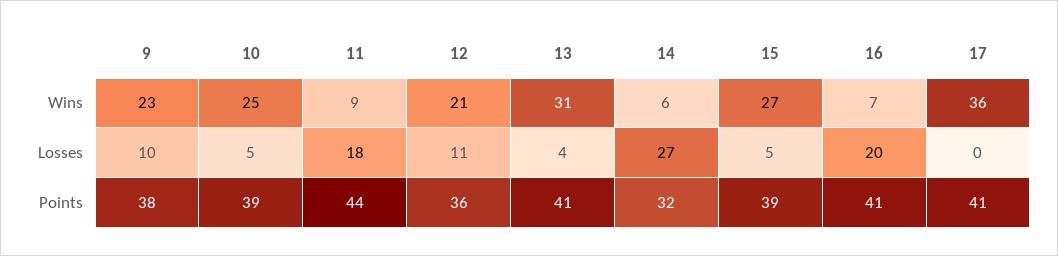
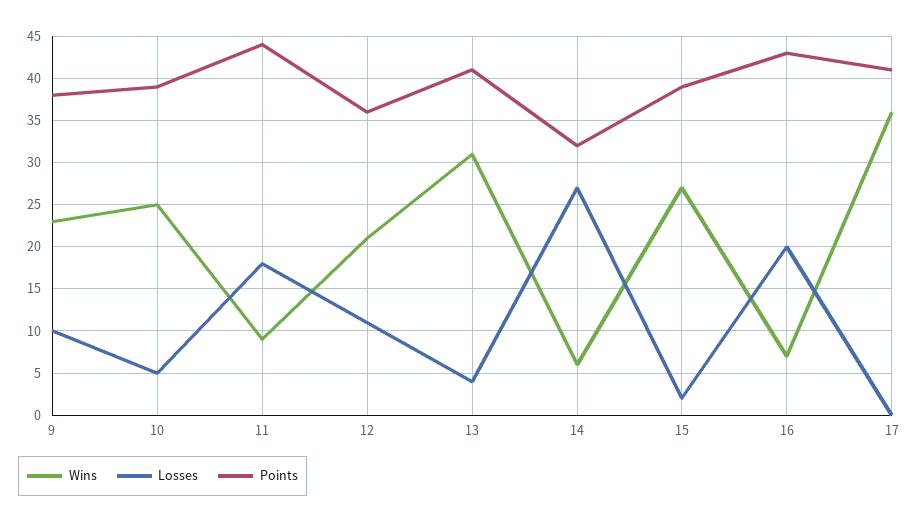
  {
    "Wins": {
      "9": 23,
      "10": 25,
      "11": 9,
      "12": 21,
      "13": 31,
      "14": 6,
      "15": 27,
      "16": 7,
      "17": 36
    },
    "Losses": {
      "9": 10,
      "10": 5,
      "11": 18,
      "12": 11,
      "13": 4,
      "14": 27,
-     "15": 5,
+     "15": 2,
      "16": 20,
      "17": 0
    },
    "Points": {
      "9": 38,
      "10": 39,
      "11": 44,
      "12": 36,
      "13": 41,
      "14": 32,
      "15": 39,
-     "16": 41,
+     "16": 43,
      "17": 41
    }
  }

